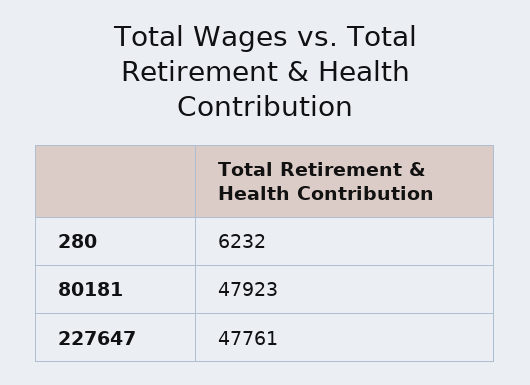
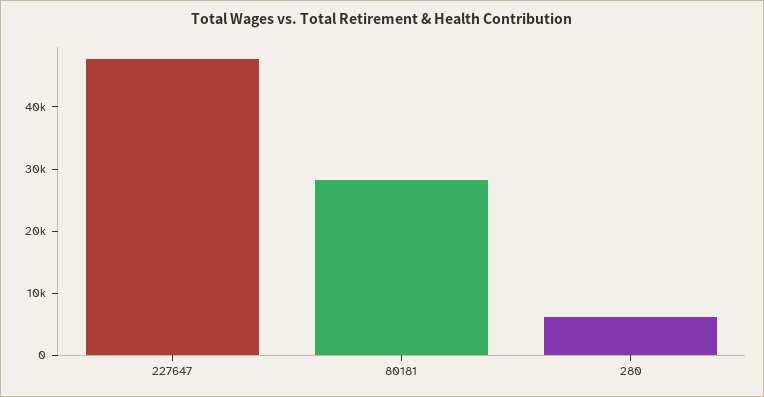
  {
    "280": 6232,
-   "80181": 47923,
+   "80181": 28000,
    "227647": 47761
  }

